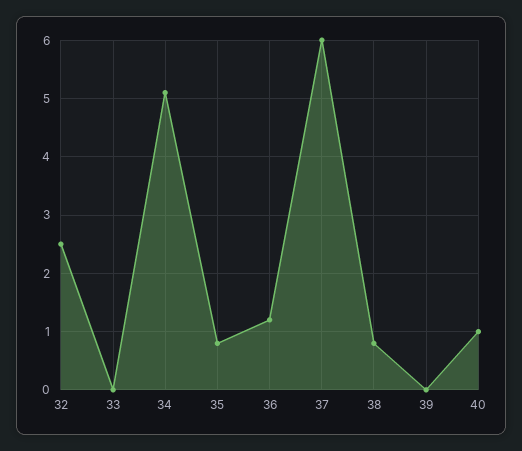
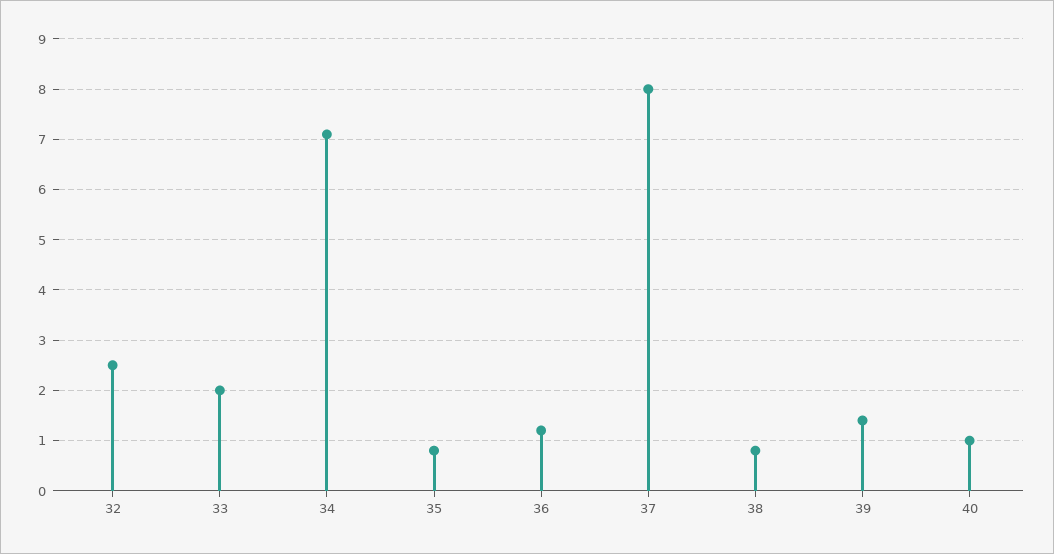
  {
    "32": 2.5,
-   "33": 0,
+   "33": 2,
-   "34": 5,
+   "34": 7,
    "35": 1,
    "36": 1,
-   "37": 6,
+   "37": 8,
    "38": 1,
-   "39": 0,
+   "39": 1.5,
    "40": 1
  }

